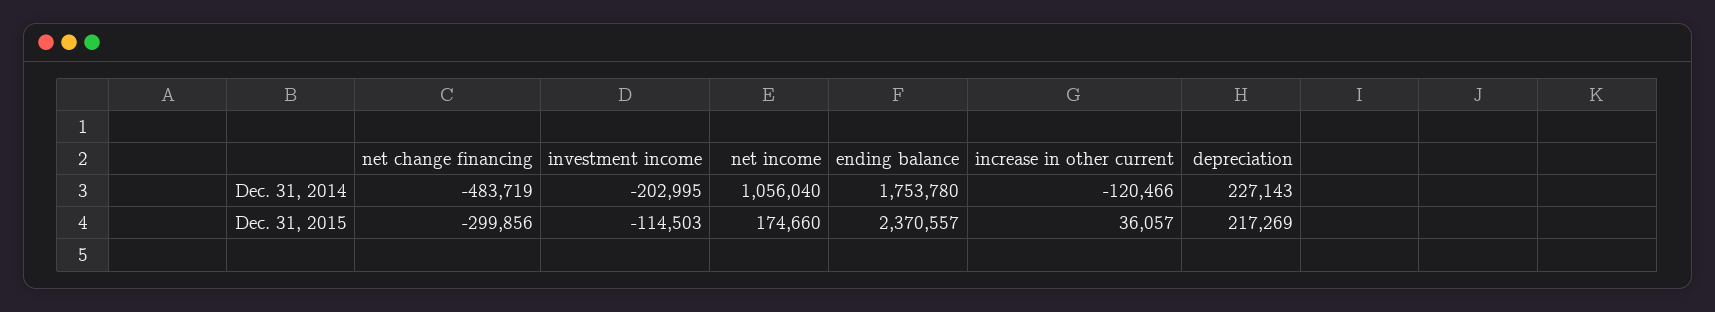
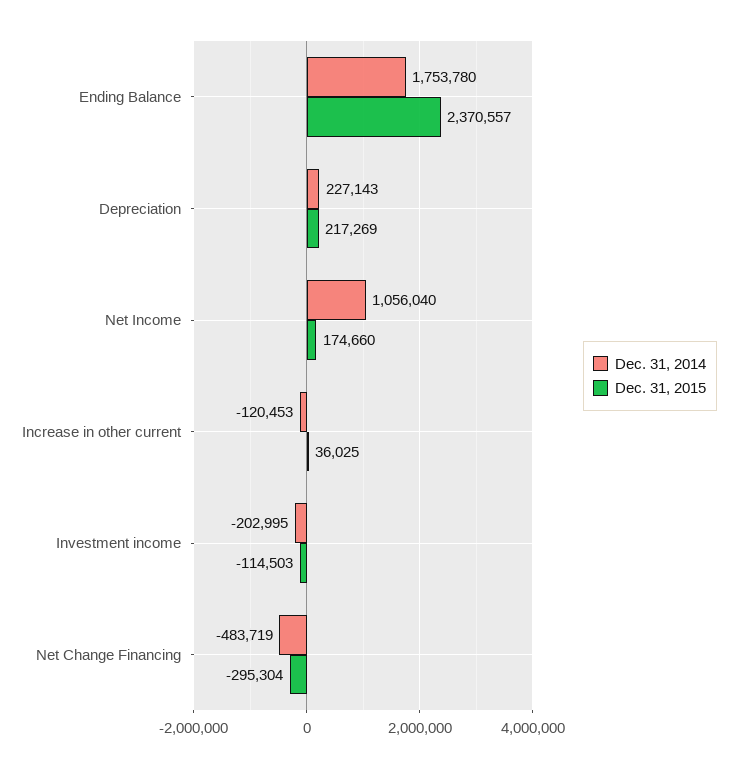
  {
    "Dec. 31, 2014": {
      "net change financing": -483719,
      "investment income": -202995,
      "net income": 1056040,
      "ending balance": 1753780,
-     "increase in other current": -120466,
+     "increase in other current": -120453,
      "depreciation": 227143
    },
    "Dec. 31, 2015": {
-     "net change financing": -299856,
+     "net change financing": -295304,
      "investment income": -114503,
      "net income": 174660,
      "ending balance": 2370557,
-     "increase in other current": 36057,
+     "increase in other current": 36025,
      "depreciation": 217269
    }
  }

